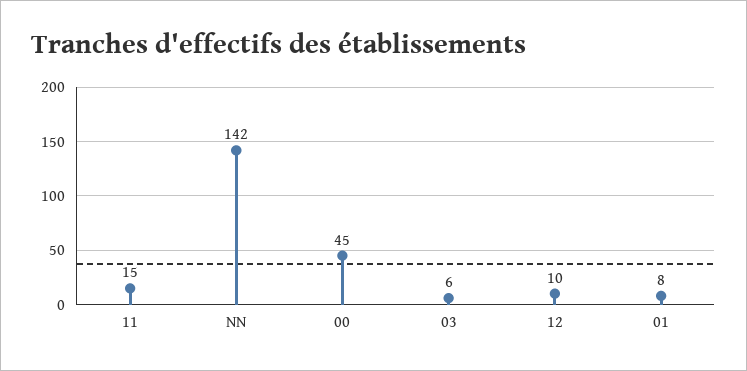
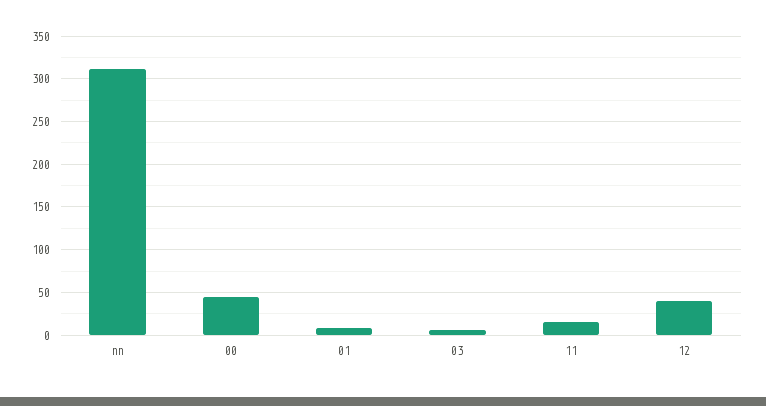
  {
    "11": 15,
-   "NN": 142,
+   "NN": 310,
    "00": 45,
    "03": 6,
-   "12": 10,
+   "12": 40,
    "01": 8
  }

